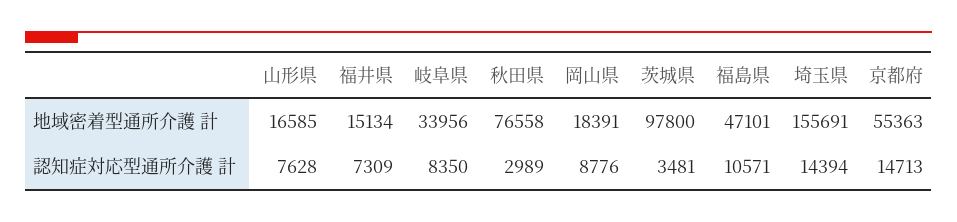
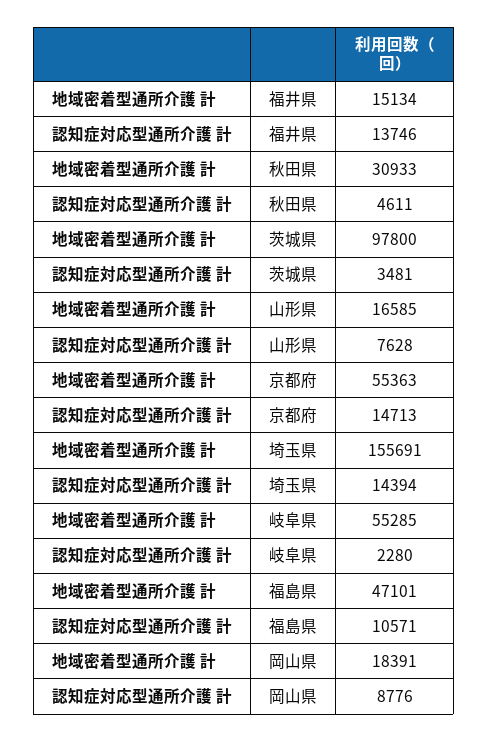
  {
    "山形県": {
      "地域密着型通所介護 計": 16585,
      "認知症対応型通所介護 計": 7628
    },
    "福井県": {
      "地域密着型通所介護 計": 15134,
-     "認知症対応型通所介護 計": 7309
+     "認知症対応型通所介護 計": 13746
    },
    "岐阜県": {
-     "地域密着型通所介護 計": 33956,
+     "地域密着型通所介護 計": 55285,
-     "認知症対応型通所介護 計": 8350
+     "認知症対応型通所介護 計": 2280
    },
    "秋田県": {
-     "地域密着型通所介護 計": 76558,
+     "地域密着型通所介護 計": 30933,
-     "認知症対応型通所介護 計": 2989
+     "認知症対応型通所介護 計": 4611
    },
    "岡山県": {
      "地域密着型通所介護 計": 18391,
      "認知症対応型通所介護 計": 8776
    },
    "茨城県": {
      "地域密着型通所介護 計": 97800,
      "認知症対応型通所介護 計": 3481
    },
    "福島県": {
      "地域密着型通所介護 計": 47101,
      "認知症対応型通所介護 計": 10571
    },
    "埼玉県": {
      "地域密着型通所介護 計": 155691,
      "認知症対応型通所介護 計": 14394
    },
    "京都府": {
      "地域密着型通所介護 計": 55363,
      "認知症対応型通所介護 計": 14713
    }
  }

